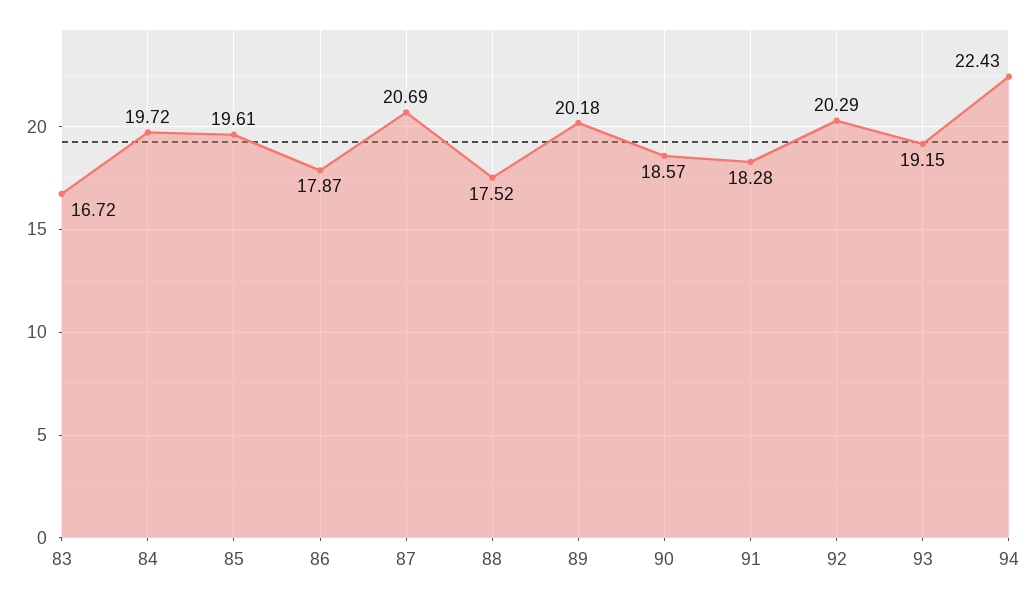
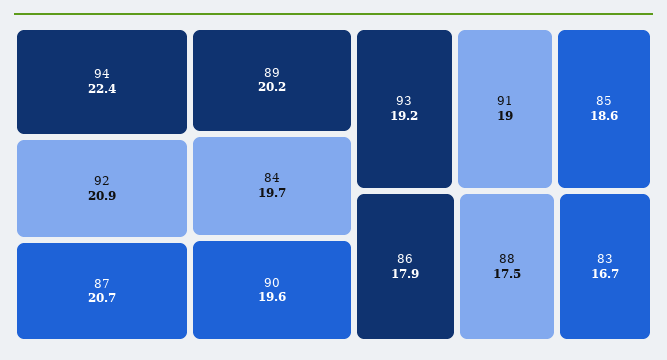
  {
    "83": 16.72,
    "84": 19.72,
-   "85": 19.61,
+   "85": 18.6,
    "86": 17.87,
    "87": 20.69,
    "88": 17.52,
    "89": 20.18,
-   "90": 18.57,
+   "90": 19.6,
-   "91": 18.28,
+   "91": 19,
-   "92": 20.29,
+   "92": 20.9,
    "93": 19.15,
    "94": 22.43
  }

